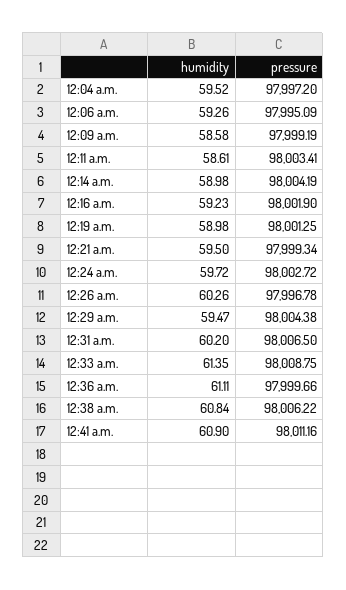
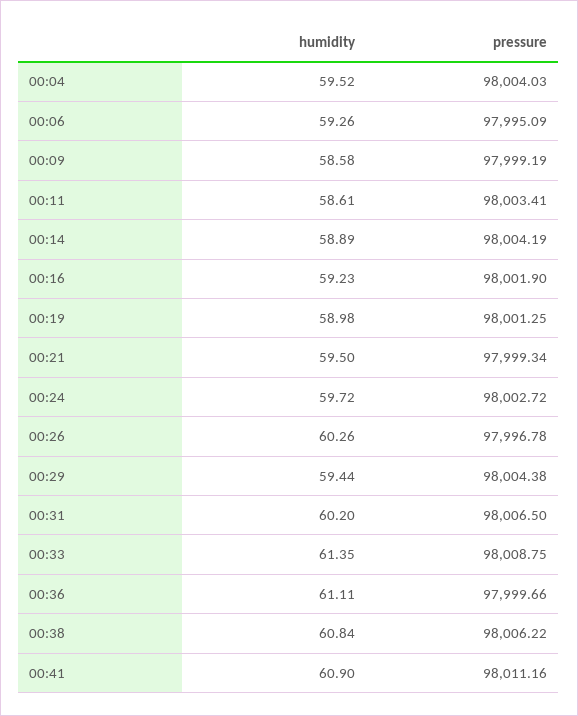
  {
    "humidity": {
      "12:04 a.m.": 59.52,
      "12:06 a.m.": 59.26,
      "12:09 a.m.": 58.58,
      "12:11 a.m.": 58.61,
-     "12:14 a.m.": 58.98,
+     "12:14 a.m.": 58.89,
      "12:16 a.m.": 59.23,
      "12:19 a.m.": 58.98,
      "12:21 a.m.": 59.5,
      "12:24 a.m.": 59.72,
      "12:26 a.m.": 60.26,
-     "12:29 a.m.": 59.47,
+     "12:29 a.m.": 59.44,
      "12:31 a.m.": 60.2,
      "12:33 a.m.": 61.35,
      "12:36 a.m.": 61.11,
      "12:38 a.m.": 60.84,
      "12:41 a.m.": 60.9
    },
    "pressure": {
-     "12:04 a.m.": 97997.2,
+     "12:04 a.m.": 98004.03,
      "12:06 a.m.": 97995.09,
      "12:09 a.m.": 97999.19,
      "12:11 a.m.": 98003.41,
      "12:14 a.m.": 98004.19,
      "12:16 a.m.": 98001.9,
      "12:19 a.m.": 98001.25,
      "12:21 a.m.": 97999.34,
      "12:24 a.m.": 98002.72,
      "12:26 a.m.": 97996.78,
      "12:29 a.m.": 98004.38,
      "12:31 a.m.": 98006.5,
      "12:33 a.m.": 98008.75,
      "12:36 a.m.": 97999.66,
      "12:38 a.m.": 98006.22,
      "12:41 a.m.": 98011.16
    }
  }

